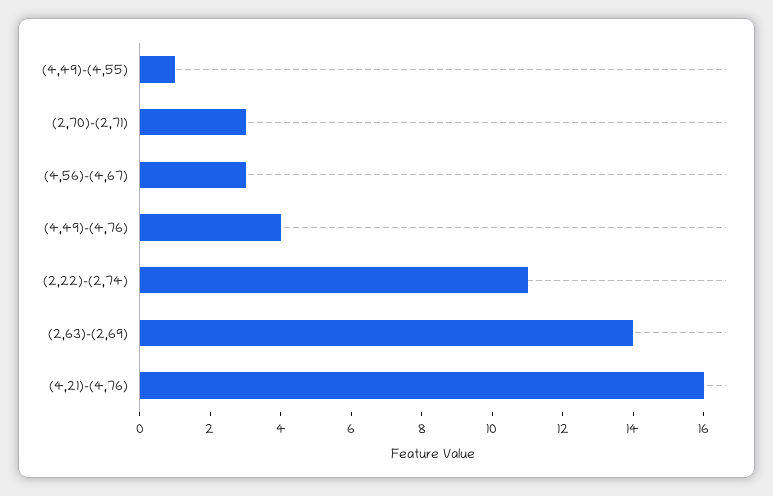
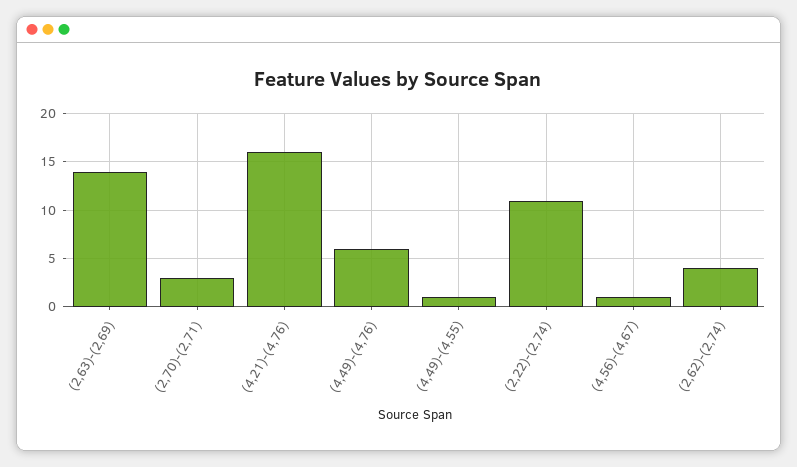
  {
    "(4,49)-(4,55)": 1,
    "(2,70)-(2,71)": 3,
-   "(4,56)-(4,67)": 3,
+   "(4,56)-(4,67)": 1,
-   "(4,49)-(4,76)": 4,
+   "(4,49)-(4,76)": 6,
    "(2,22)-(2,74)": 11,
    "(2,63)-(2,69)": 14,
-   "(4,21)-(4,76)": 16
+   "(4,21)-(4,76)": 16,
+   "(2,62)-(2,74)": 4
  }

